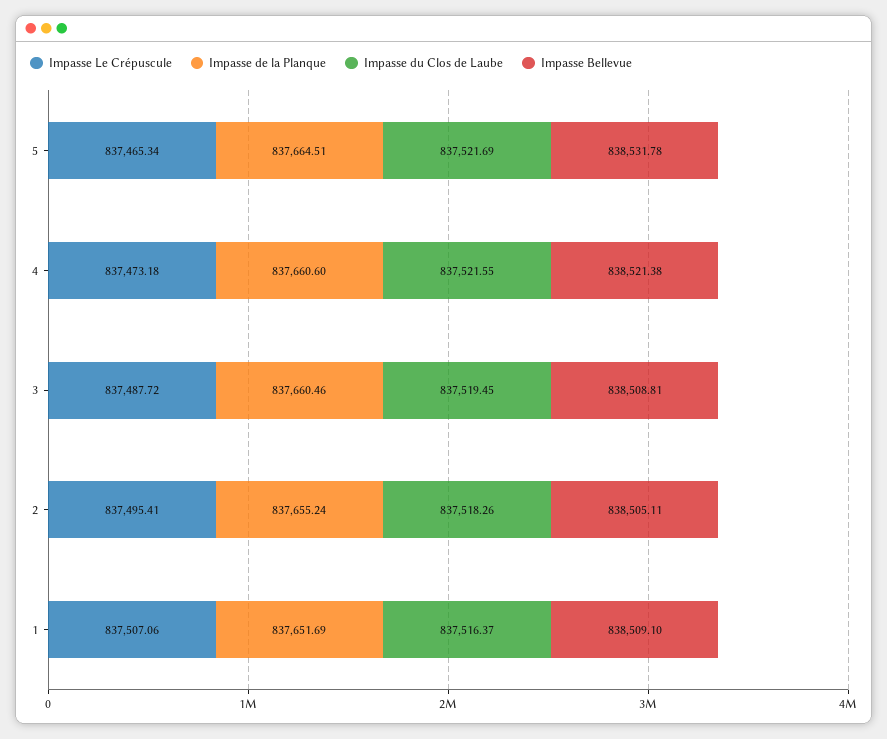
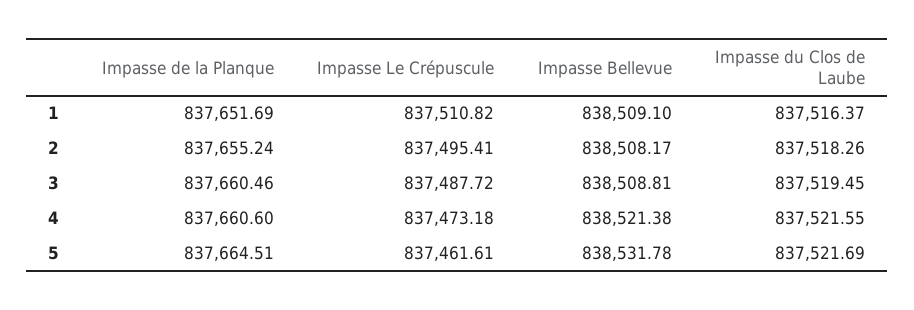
  {
    "Impasse Le Crépuscule": {
-     "5": 837465.34,
+     "5": 837461.61,
      "4": 837473.18,
      "3": 837487.72,
      "2": 837495.41,
-     "1": 837507.06
+     "1": 837510.82
    },
    "Impasse de la Planque": {
      "5": 837664.51,
      "4": 837660.6,
      "3": 837660.46,
      "2": 837655.24,
      "1": 837651.69
    },
    "Impasse du Clos de Laube": {
      "5": 837521.69,
      "4": 837521.55,
      "3": 837519.45,
      "2": 837518.26,
      "1": 837516.37
    },
    "Impasse Bellevue": {
      "5": 838531.78,
      "4": 838521.38,
      "3": 838508.81,
-     "2": 838505.11,
+     "2": 838508.17,
      "1": 838509.1
    }
  }

